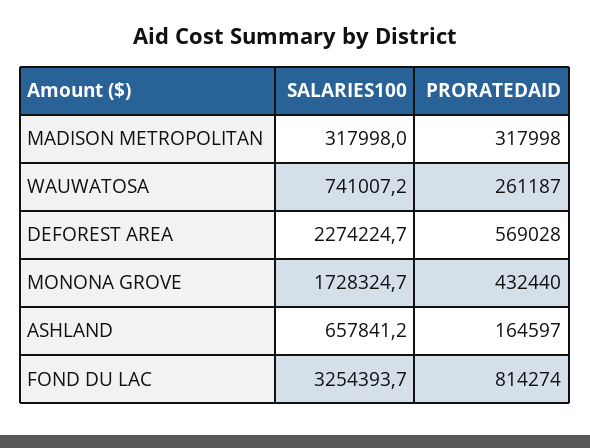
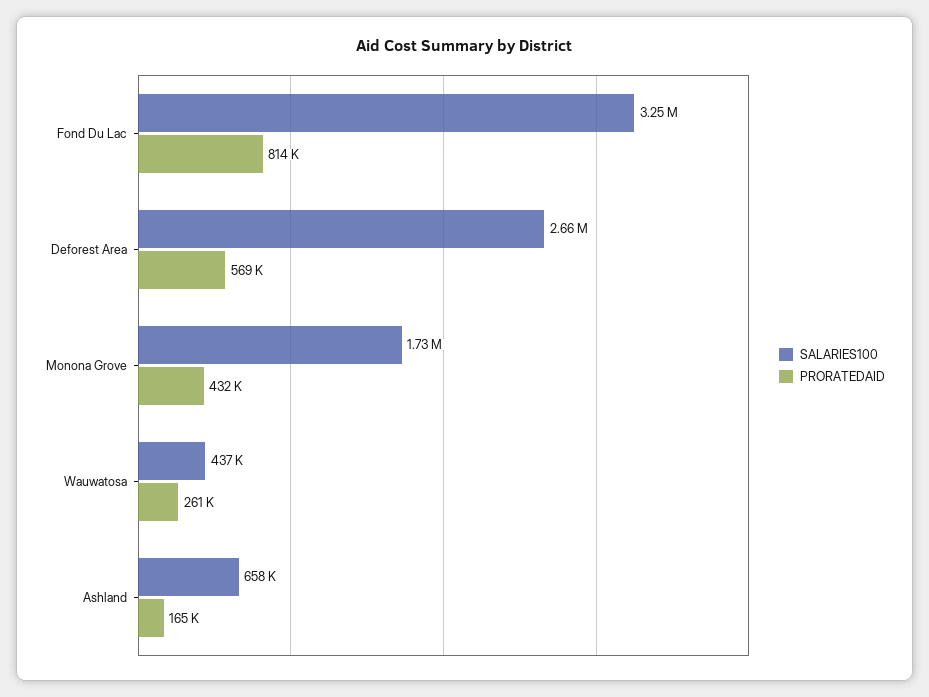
  {
    "SALARIES100": {
-     "MADISON METROPOLITAN": 317998,
-     "WAUWATOSA": 741007.2,
+     "WAUWATOSA": 437000,
-     "DEFOREST AREA": 2274224.7,
+     "DEFOREST AREA": 2660000,
      "MONONA GROVE": 1728324.7,
      "ASHLAND": 657841.2,
      "FOND DU LAC": 3254393.7
    },
    "PRORATEDAID": {
-     "MADISON METROPOLITAN": 317998,
      "WAUWATOSA": 261187,
      "DEFOREST AREA": 569028,
      "MONONA GROVE": 432440,
      "ASHLAND": 164597,
      "FOND DU LAC": 814274
    }
  }

